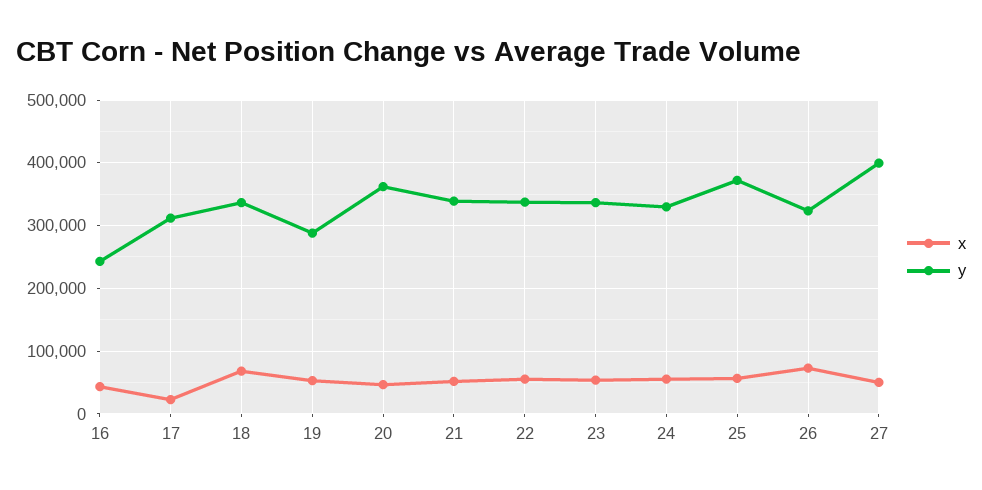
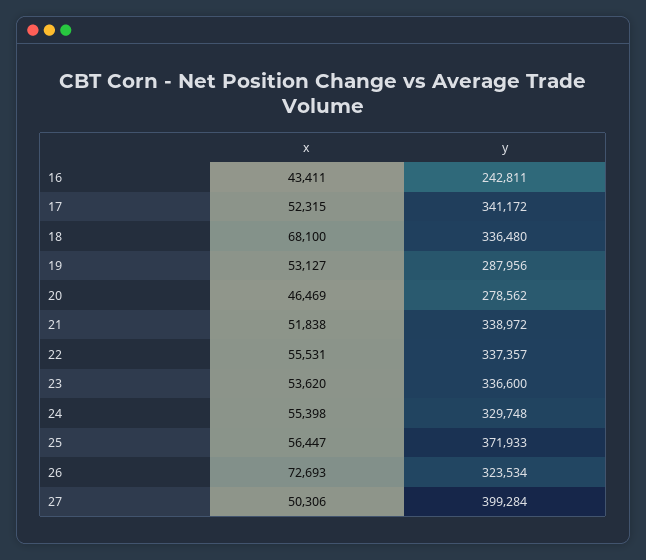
  {
    "x": {
      "16": 43411,
-     "17": 20000,
+     "17": 52315,
      "18": 68100,
      "19": 53127,
      "20": 46469,
      "21": 51838,
      "22": 55531,
      "23": 53620,
      "24": 55398,
      "25": 56447,
      "26": 72693,
      "27": 50306
    },
    "y": {
      "16": 242811,
-     "17": 310000,
+     "17": 341172,
      "18": 336480,
      "19": 287956,
-     "20": 360000,
+     "20": 278562,
      "21": 338972,
      "22": 337357,
      "23": 336600,
      "24": 329748,
      "25": 371933,
      "26": 323534,
      "27": 399284
    }
  }

